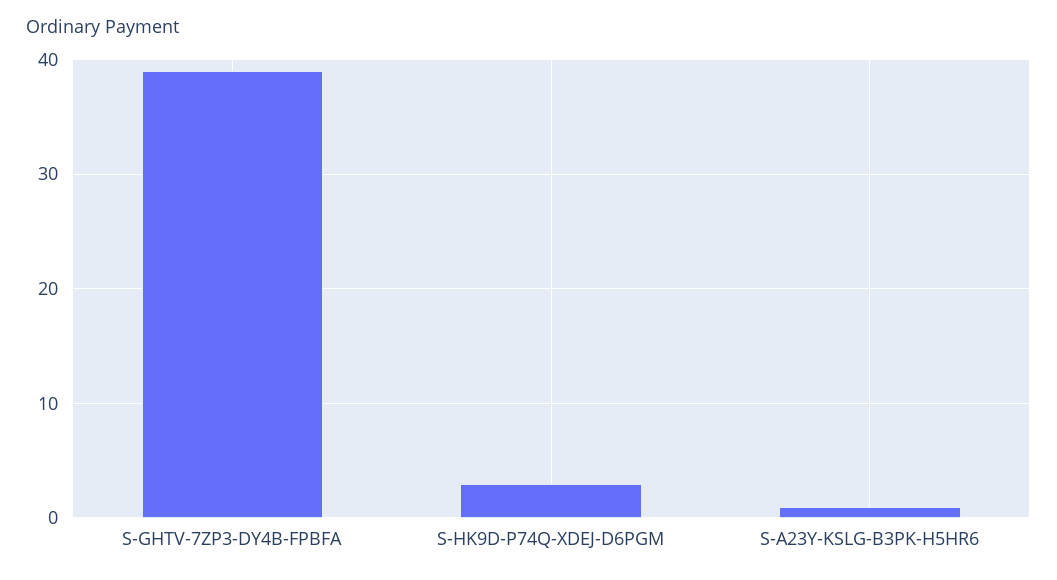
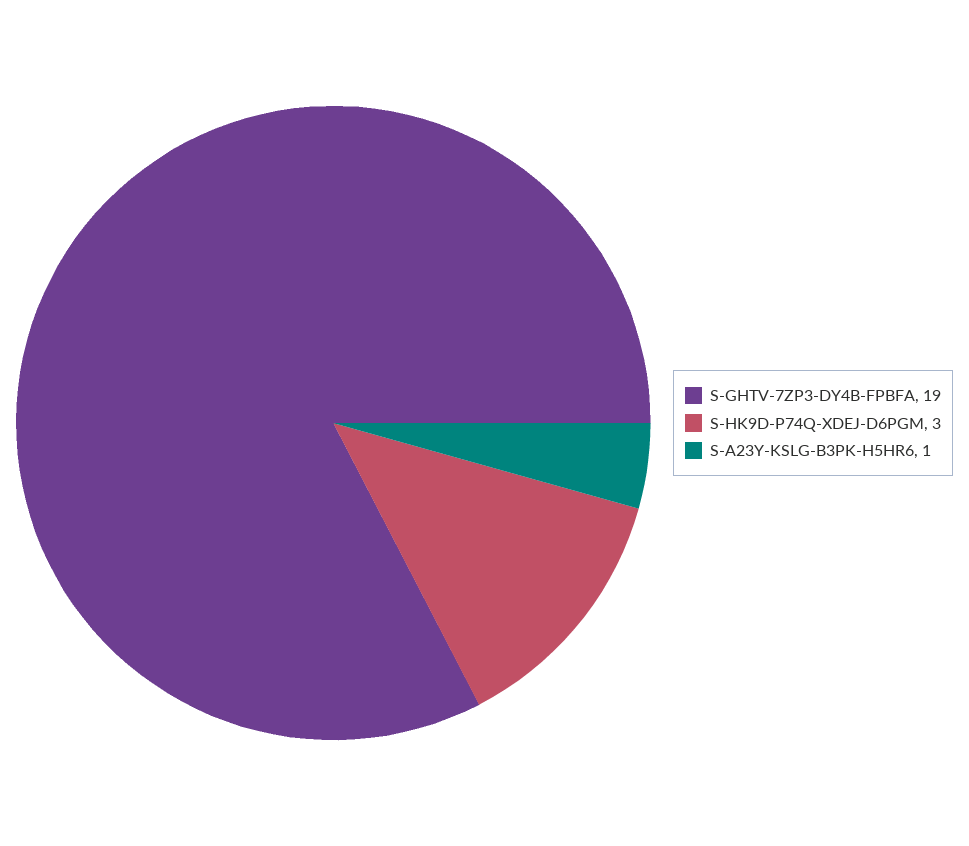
  {
-   "S-GHTV-7ZP3-DY4B-FPBFA": 39,
+   "S-GHTV-7ZP3-DY4B-FPBFA": 19,
    "S-HK9D-P74Q-XDEJ-D6PGM": 3,
    "S-A23Y-KSLG-B3PK-H5HR6": 1
  }

